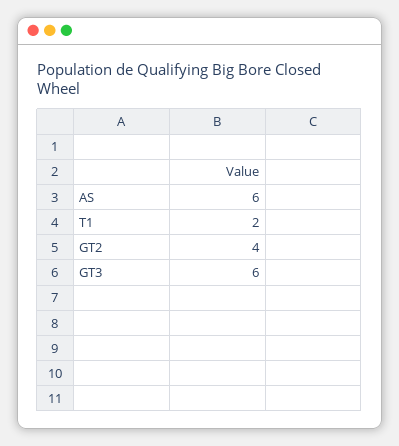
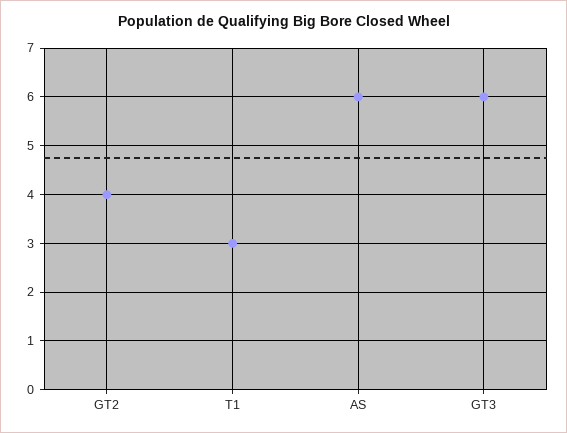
  {
    "AS": 6,
-   "T1": 2,
+   "T1": 3,
    "GT2": 4,
    "GT3": 6
  }

